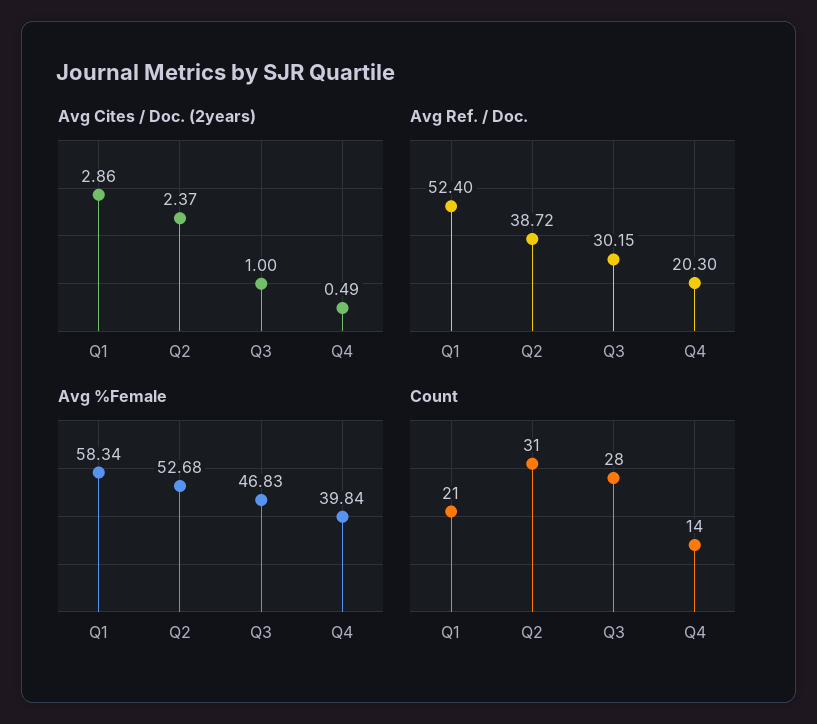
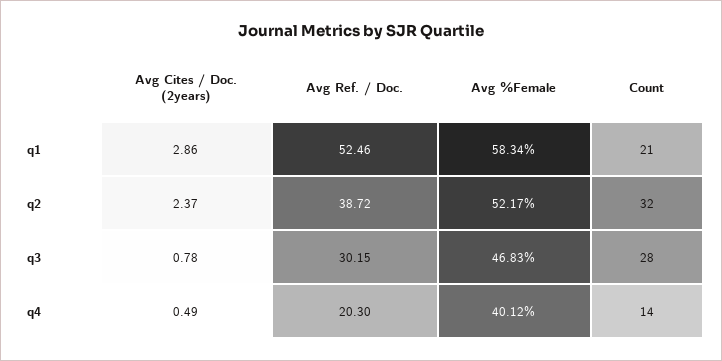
  {
    "Avg Cites / Doc. (2years)": {
      "Q1": 2.86,
      "Q2": 2.37,
-     "Q3": 1,
+     "Q3": 0.78,
      "Q4": 0.49
    },
    "Avg Ref. / Doc.": {
-     "Q1": 52.4,
+     "Q1": 52.46,
      "Q2": 38.72,
      "Q3": 30.15,
      "Q4": 20.3
    },
    "Avg %Female": {
      "Q1": 58.34,
-     "Q2": 52.68,
+     "Q2": 52.17,
      "Q3": 46.83,
-     "Q4": 39.84
+     "Q4": 40.12
    },
    "Count": {
      "Q1": 21,
-     "Q2": 31,
+     "Q2": 32,
      "Q3": 28,
      "Q4": 14
    }
  }

